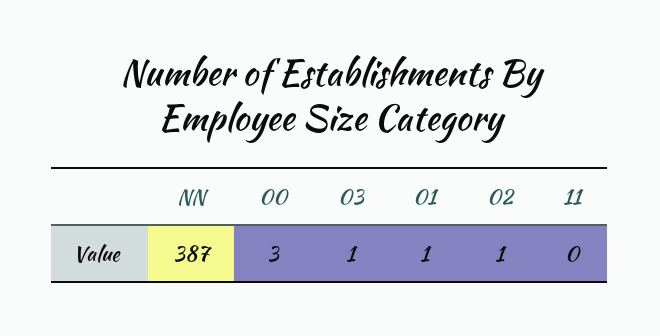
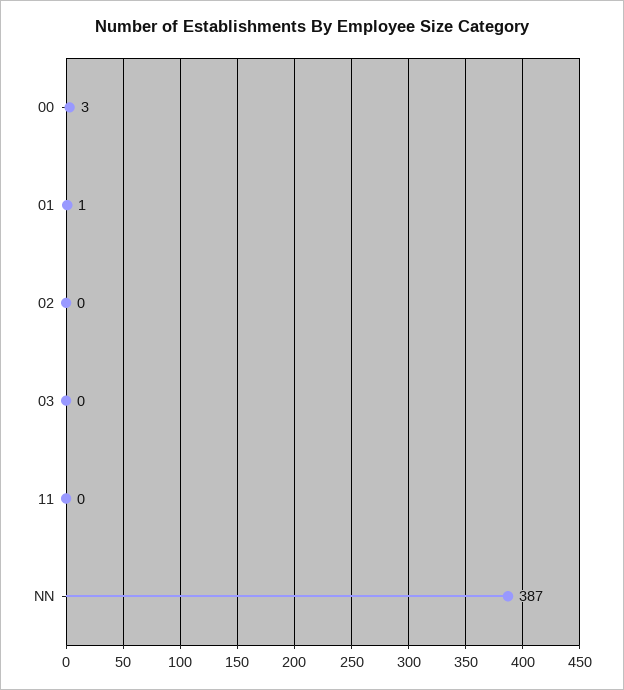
  {
    "NN": 387,
    "00": 3,
-   "03": 1,
+   "03": 0,
    "01": 1,
-   "02": 1,
+   "02": 0,
    "11": 0
  }

